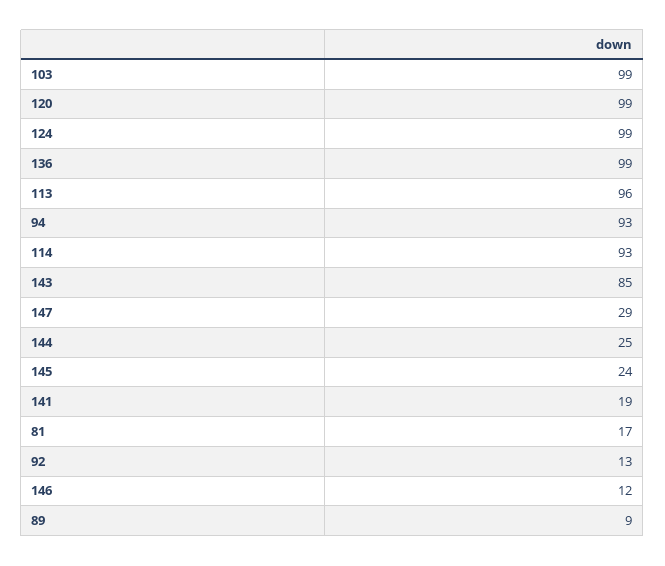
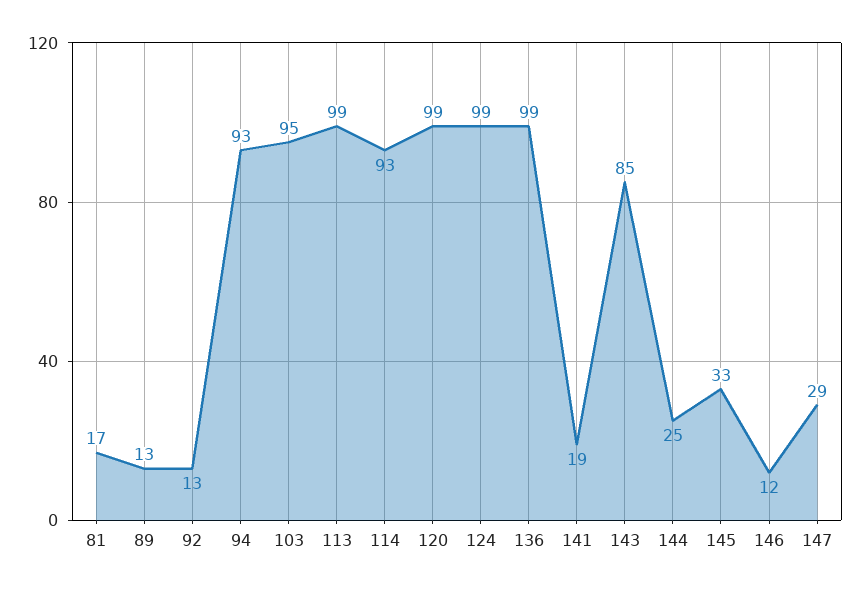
  {
-   "103": 99,
+   "103": 95,
    "120": 99,
    "124": 99,
    "136": 99,
-   "113": 96,
+   "113": 99,
    "94": 93,
    "114": 93,
    "143": 85,
    "147": 29,
    "144": 25,
-   "145": 24,
+   "145": 33,
    "141": 19,
    "81": 17,
    "92": 13,
    "146": 12,
-   "89": 9
+   "89": 13
  }

